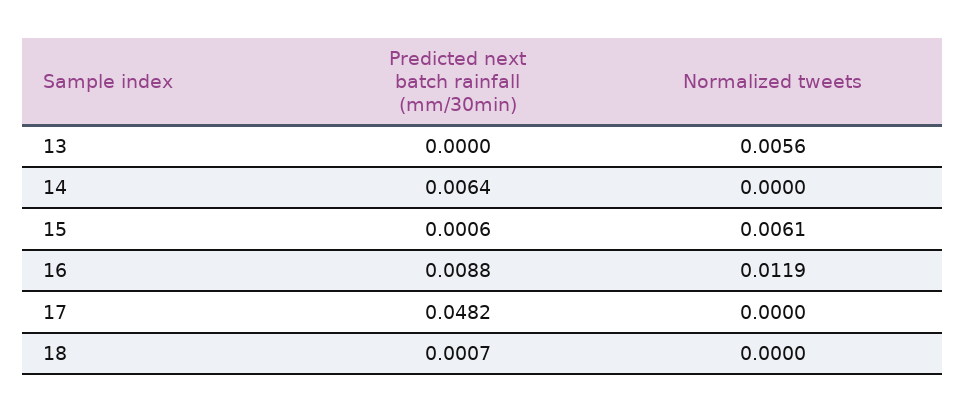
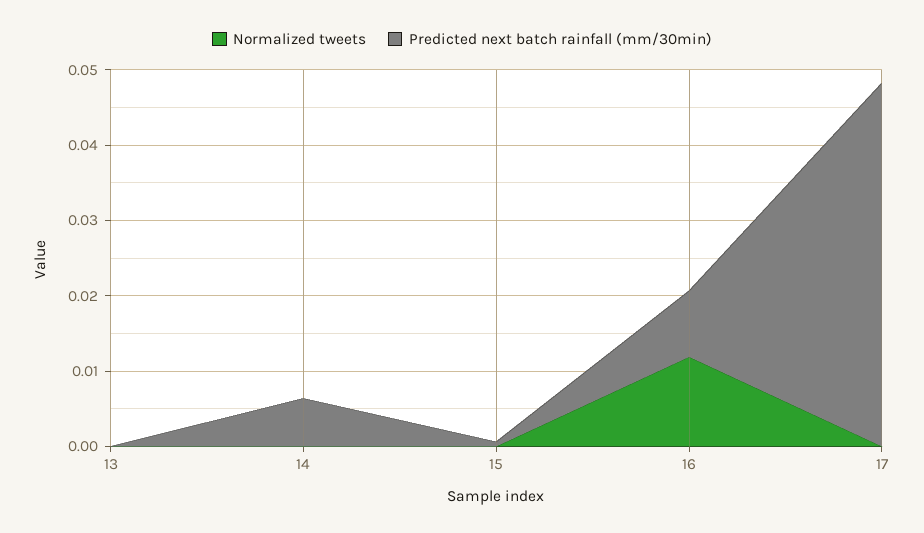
  {
    "Predicted next batch rainfall (mm/30min)": {
      "13": 0,
      "14": 0.0064,
      "15": 0.0006,
      "16": 0.0088,
-     "17": 0.0482,
+     "17": 0.0482
-     "18": 0.0007
    },
    "Normalized tweets": {
-     "13": 0.0056,
+     "13": 0,
      "14": 0,
-     "15": 0.0061,
+     "15": 0,
      "16": 0.0119,
-     "17": 0,
+     "17": 0
-     "18": 0
    }
  }

